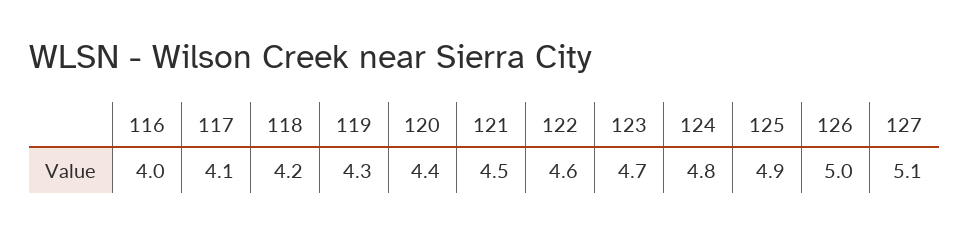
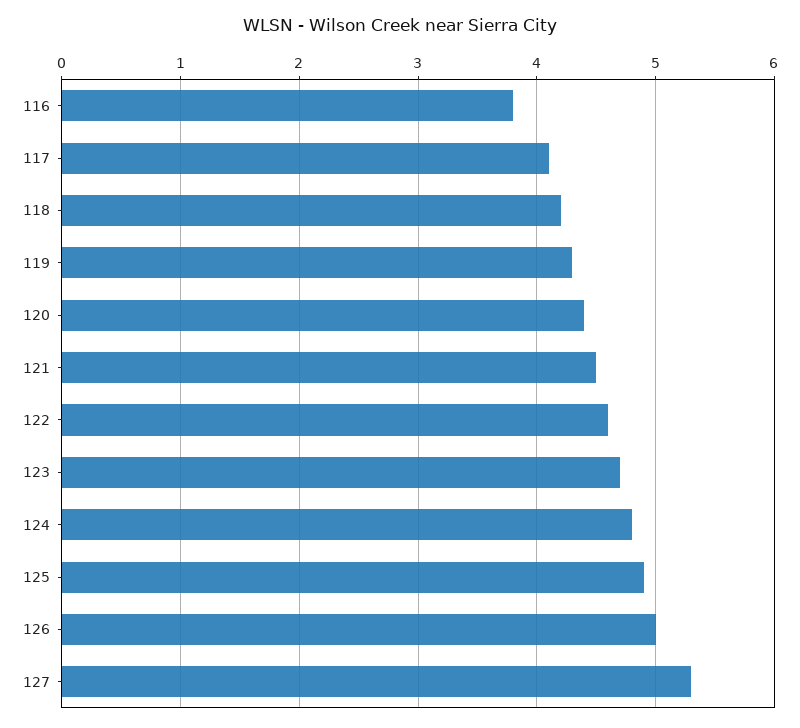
  {
-   "116": 4,
+   "116": 3.8,
    "117": 4.1,
    "118": 4.2,
    "119": 4.3,
    "120": 4.4,
    "121": 4.5,
    "122": 4.6,
    "123": 4.7,
    "124": 4.8,
    "125": 4.9,
    "126": 5,
-   "127": 5.1
+   "127": 5.3
  }

